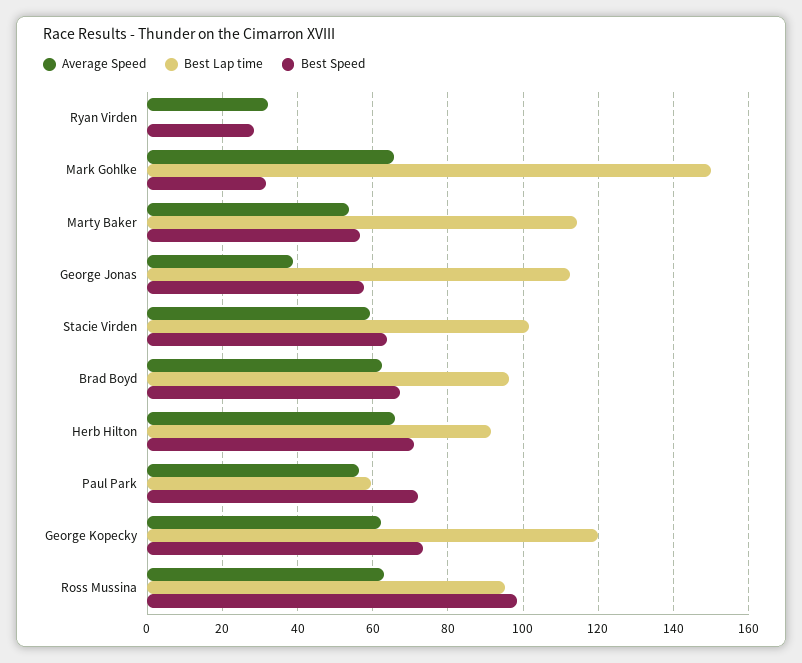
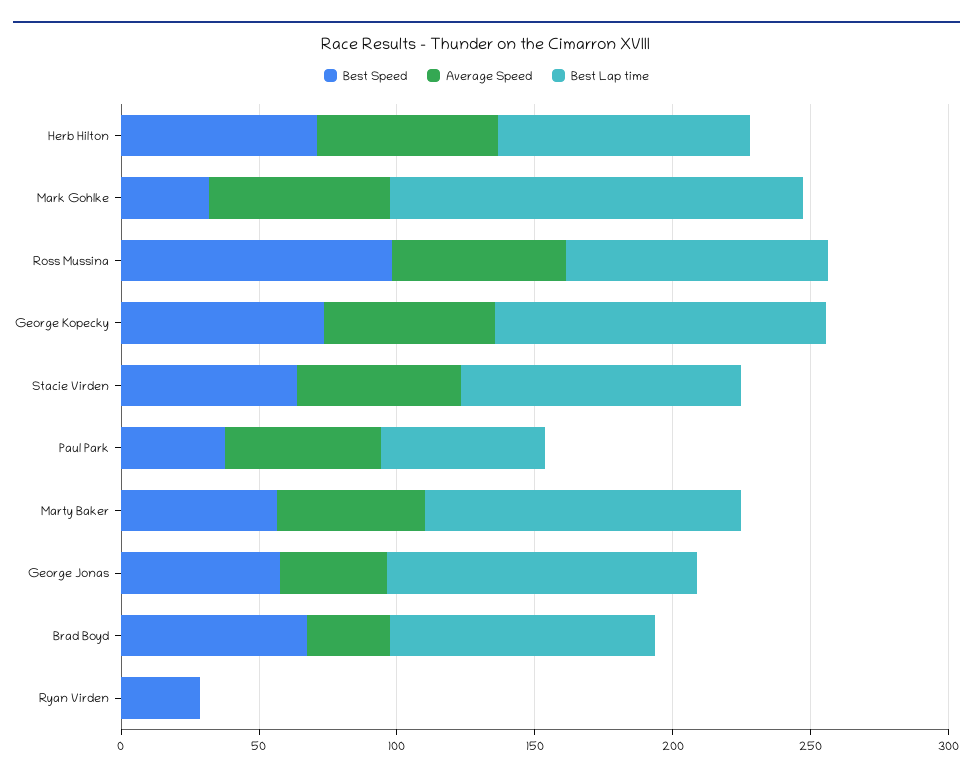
  {
    "Average Speed": {
-     "Ryan Virden": 32,
+     "Ryan Virden": 0,
      "Mark Gohlke": 66,
      "Marty Baker": 54,
      "George Jonas": 38,
      "Stacie Virden": 60,
-     "Brad Boyd": 62,
+     "Brad Boyd": 30,
      "Herb Hilton": 66,
      "Paul Park": 56,
      "George Kopecky": 62,
      "Ross Mussina": 62
    },
    "Best Lap time": {
      "Ryan Virden": 0,
      "Mark Gohlke": 150,
      "Marty Baker": 114,
      "George Jonas": 112,
      "Stacie Virden": 102,
      "Brad Boyd": 96,
      "Herb Hilton": 92,
      "Paul Park": 60,
      "George Kopecky": 120,
      "Ross Mussina": 96
    },
    "Best Speed": {
      "Ryan Virden": 28,
      "Mark Gohlke": 32,
      "Marty Baker": 56,
      "George Jonas": 58,
      "Stacie Virden": 64,
      "Brad Boyd": 68,
      "Herb Hilton": 70,
-     "Paul Park": 72,
+     "Paul Park": 40,
      "George Kopecky": 74,
      "Ross Mussina": 98
    }
  }

